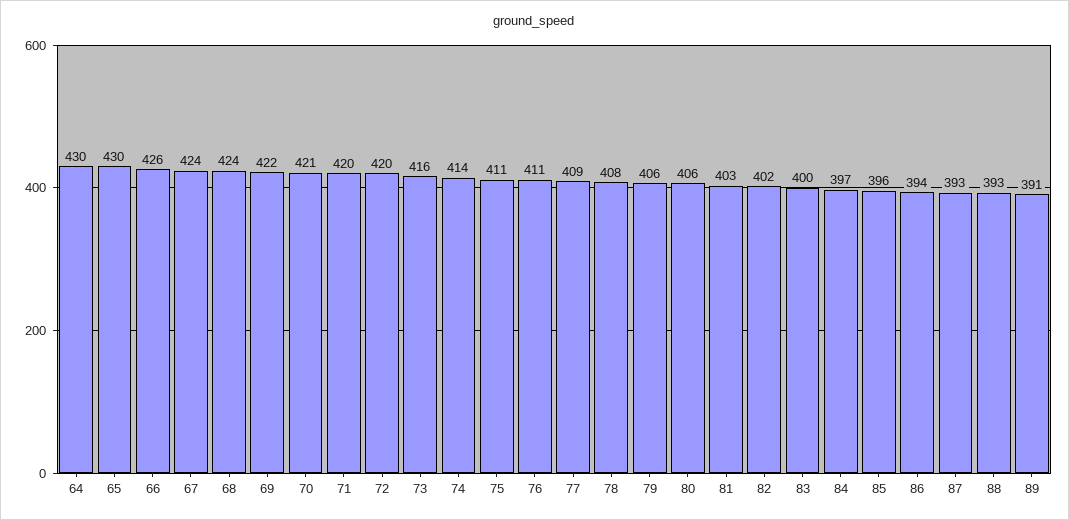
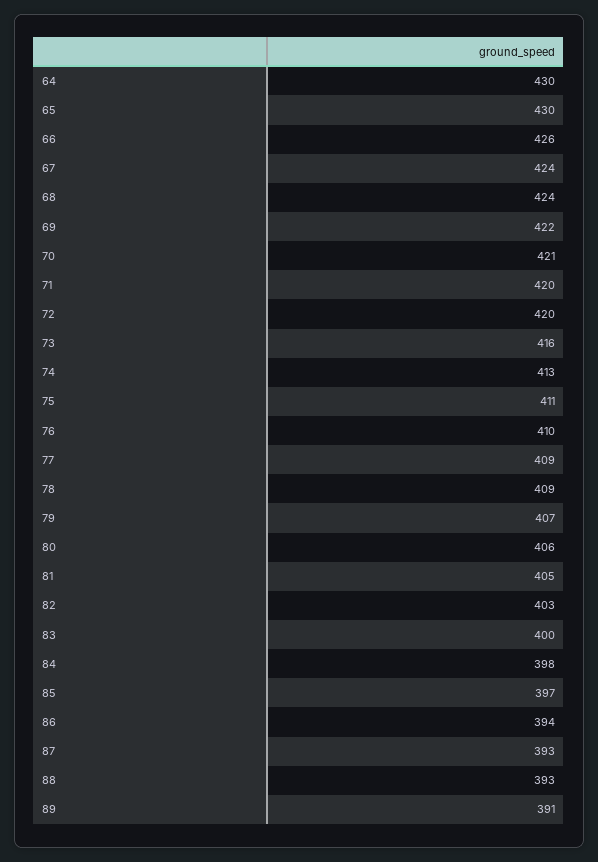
  {
    "64": 430,
    "65": 430,
    "66": 426,
    "67": 424,
    "68": 424,
    "69": 422,
    "70": 421,
    "71": 420,
    "72": 420,
    "73": 416,
-   "74": 414,
+   "74": 413,
    "75": 411,
-   "76": 411,
+   "76": 410,
    "77": 409,
-   "78": 408,
+   "78": 409,
-   "79": 406,
+   "79": 407,
    "80": 406,
-   "81": 403,
+   "81": 405,
-   "82": 402,
+   "82": 403,
    "83": 400,
-   "84": 397,
+   "84": 398,
-   "85": 396,
+   "85": 397,
    "86": 394,
    "87": 393,
    "88": 393,
    "89": 391
  }

